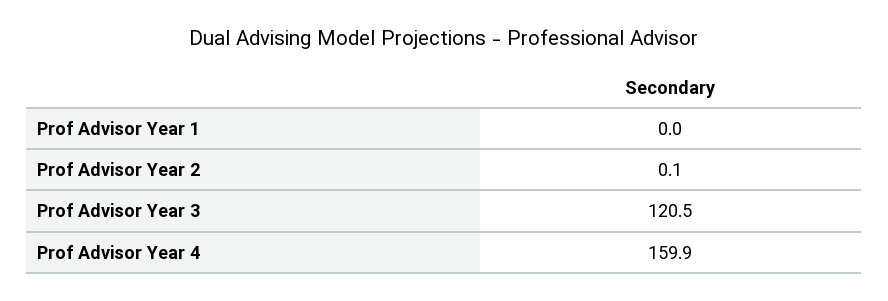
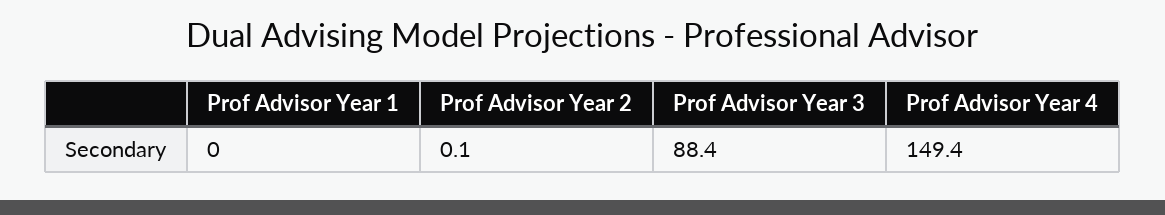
  {
    "Prof Advisor Year 1": 0,
    "Prof Advisor Year 2": 0.1,
-   "Prof Advisor Year 3": 120.5,
+   "Prof Advisor Year 3": 88.4,
-   "Prof Advisor Year 4": 159.9
+   "Prof Advisor Year 4": 149.4
  }

